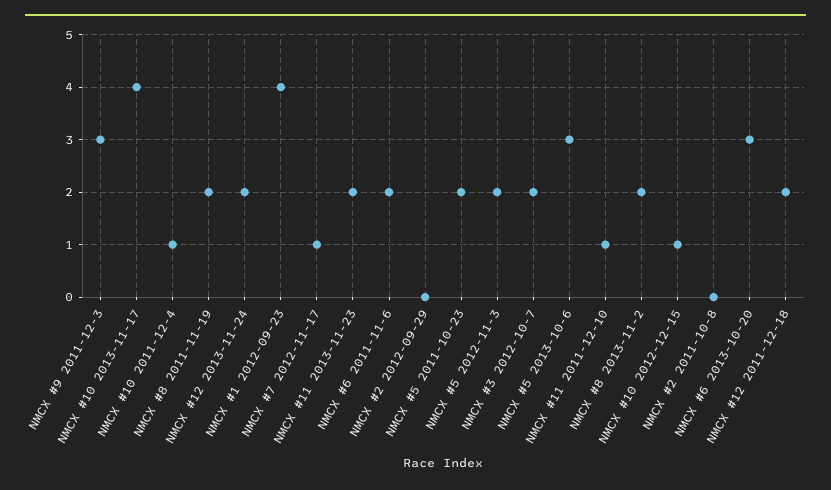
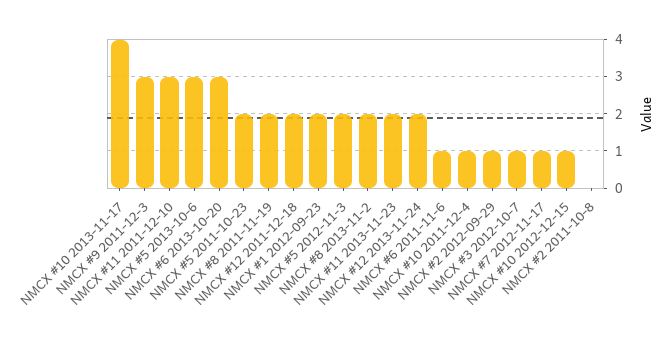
  {
    "NMCX #9 2011-12-3": 3,
    "NMCX #10 2013-11-17": 4,
    "NMCX #10 2011-12-4": 1,
    "NMCX #8 2011-11-19": 2,
    "NMCX #12 2013-11-24": 2,
-   "NMCX #1 2012-09-23": 4,
+   "NMCX #1 2012-09-23": 2,
    "NMCX #7 2012-11-17": 1,
    "NMCX #11 2013-11-23": 2,
-   "NMCX #6 2011-11-6": 2,
+   "NMCX #6 2011-11-6": 1,
-   "NMCX #2 2012-09-29": 0,
+   "NMCX #2 2012-09-29": 1,
    "NMCX #5 2011-10-23": 2,
    "NMCX #5 2012-11-3": 2,
-   "NMCX #3 2012-10-7": 2,
+   "NMCX #3 2012-10-7": 1,
    "NMCX #5 2013-10-6": 3,
-   "NMCX #11 2011-12-10": 1,
+   "NMCX #11 2011-12-10": 3,
    "NMCX #8 2013-11-2": 2,
    "NMCX #10 2012-12-15": 1,
    "NMCX #2 2011-10-8": 0,
    "NMCX #6 2013-10-20": 3,
    "NMCX #12 2011-12-18": 2
  }

